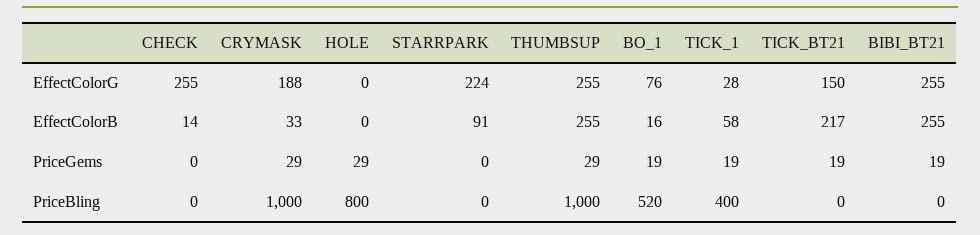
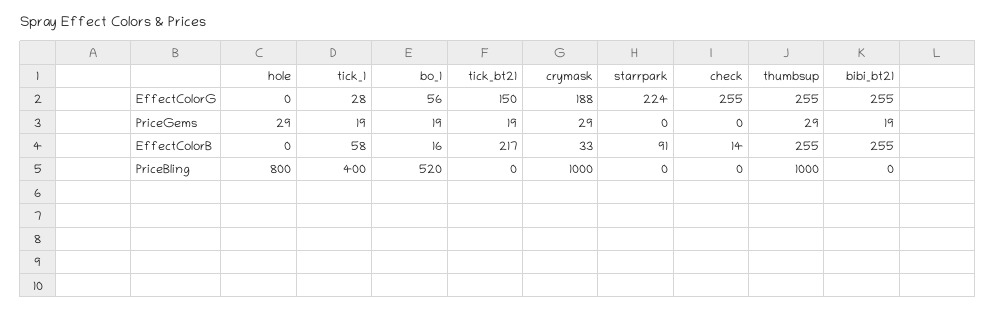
  {
    "CHECK": {
      "EffectColorG": 255,
      "EffectColorB": 14,
      "PriceGems": 0,
      "PriceBling": 0
    },
    "CRYMASK": {
      "EffectColorG": 188,
      "EffectColorB": 33,
      "PriceGems": 29,
      "PriceBling": 1000
    },
    "HOLE": {
      "EffectColorG": 0,
      "EffectColorB": 0,
      "PriceGems": 29,
      "PriceBling": 800
    },
    "STARRPARK": {
      "EffectColorG": 224,
      "EffectColorB": 91,
      "PriceGems": 0,
      "PriceBling": 0
    },
    "THUMBSUP": {
      "EffectColorG": 255,
      "EffectColorB": 255,
      "PriceGems": 29,
      "PriceBling": 1000
    },
    "BO_1": {
-     "EffectColorG": 76,
+     "EffectColorG": 56,
      "EffectColorB": 16,
      "PriceGems": 19,
      "PriceBling": 520
    },
    "TICK_1": {
      "EffectColorG": 28,
      "EffectColorB": 58,
      "PriceGems": 19,
      "PriceBling": 400
    },
    "TICK_BT21": {
      "EffectColorG": 150,
      "EffectColorB": 217,
      "PriceGems": 19,
      "PriceBling": 0
    },
    "BIBI_BT21": {
      "EffectColorG": 255,
      "EffectColorB": 255,
      "PriceGems": 19,
      "PriceBling": 0
    }
  }

